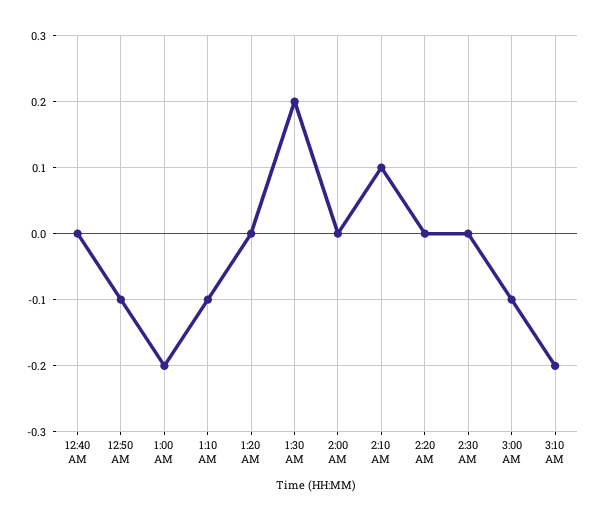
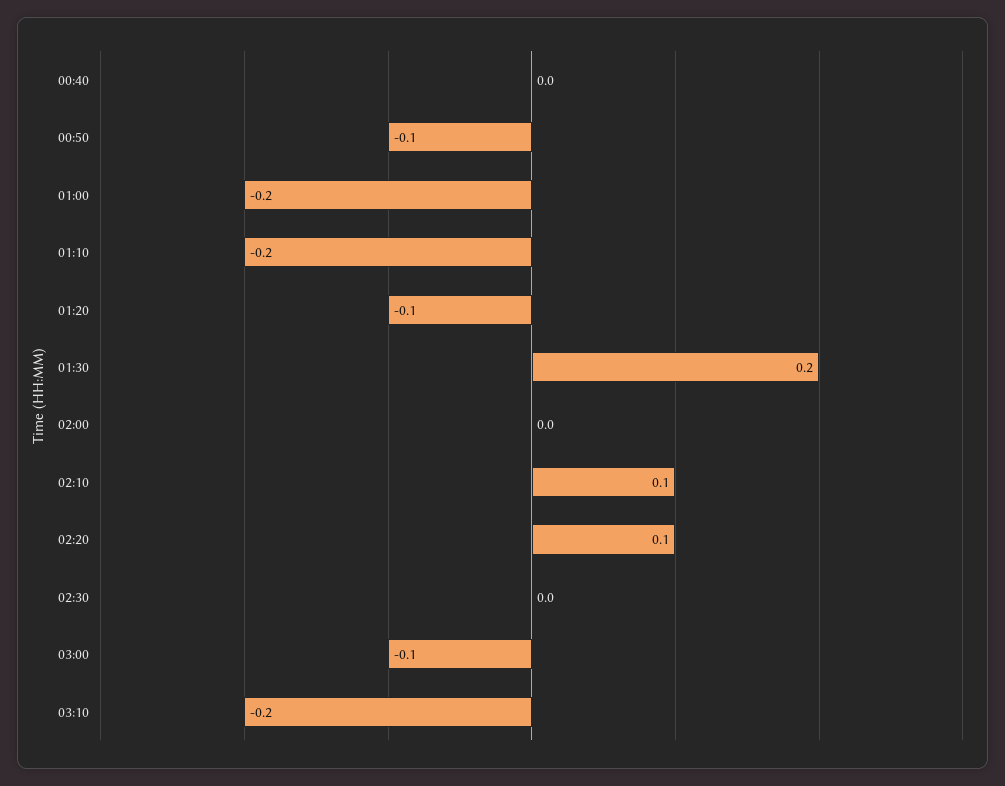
  {
    "12:40 AM": 0,
    "12:50 AM": -0.1,
    "1:00 AM": -0.2,
-   "1:10 AM": -0.1,
+   "1:10 AM": -0.2,
-   "1:20 AM": 0,
+   "1:20 AM": -0.1,
    "1:30 AM": 0.2,
    "2:00 AM": 0,
    "2:10 AM": 0.1,
-   "2:20 AM": 0,
+   "2:20 AM": 0.1,
    "2:30 AM": 0,
    "3:00 AM": -0.1,
    "3:10 AM": -0.2
  }

